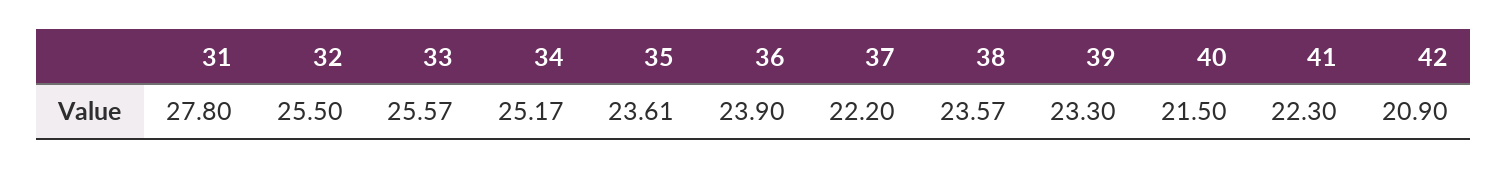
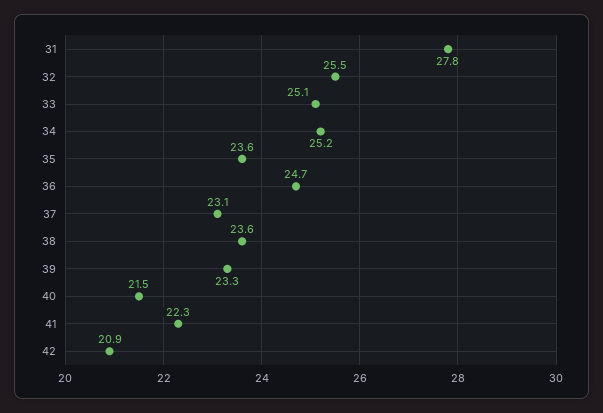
  {
    "31": 27.8,
    "32": 25.5,
-   "33": 25.57,
+   "33": 25.1,
    "34": 25.17,
    "35": 23.61,
-   "36": 23.9,
+   "36": 24.7,
-   "37": 22.2,
+   "37": 23.1,
    "38": 23.57,
    "39": 23.3,
    "40": 21.5,
    "41": 22.3,
    "42": 20.9
  }

